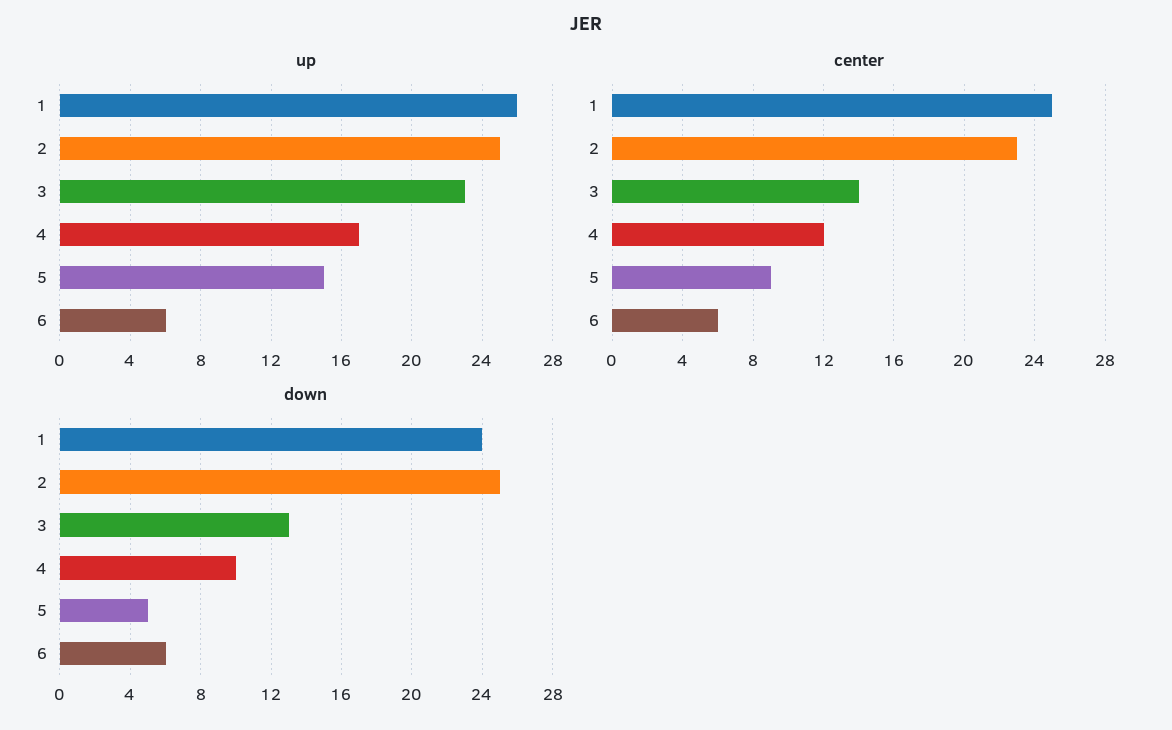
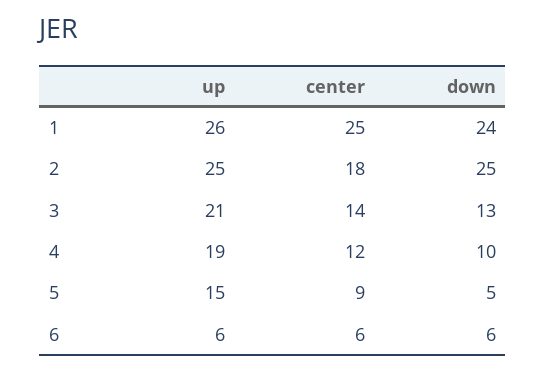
  {
    "up": {
      "1": 26,
      "2": 25,
-     "3": 23,
+     "3": 21,
-     "4": 17,
+     "4": 19,
      "5": 15,
      "6": 6
    },
    "center": {
      "1": 25,
-     "2": 23,
+     "2": 18,
      "3": 14,
      "4": 12,
      "5": 9,
      "6": 6
    },
    "down": {
      "1": 24,
      "2": 25,
      "3": 13,
      "4": 10,
      "5": 5,
      "6": 6
    }
  }

